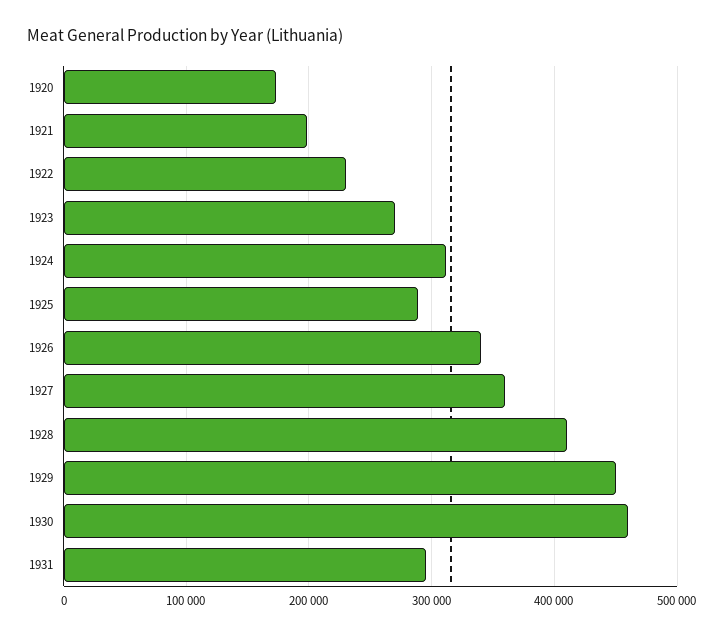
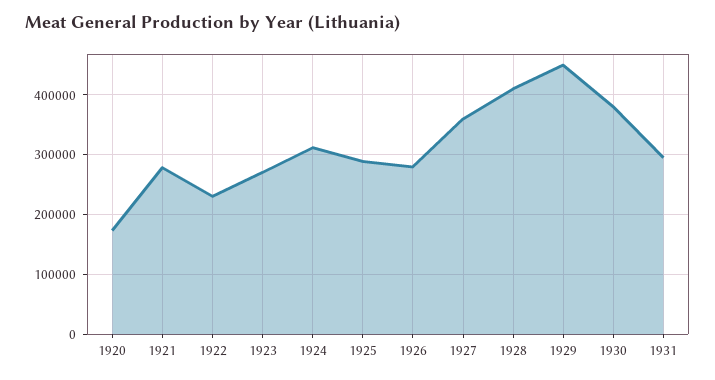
  {
    "1920": 170000,
-   "1921": 200000,
+   "1921": 280000,
    "1922": 230000,
    "1923": 270000,
    "1924": 310000,
    "1925": 290000,
-   "1926": 340000,
+   "1926": 280000,
    "1927": 360000,
    "1928": 410000,
    "1929": 450000,
-   "1930": 460000,
+   "1930": 380000,
    "1931": 300000
  }

